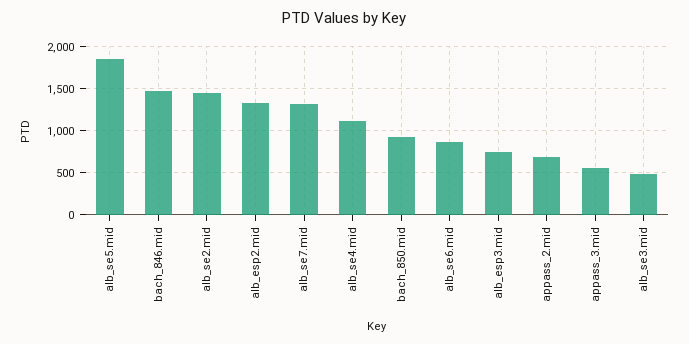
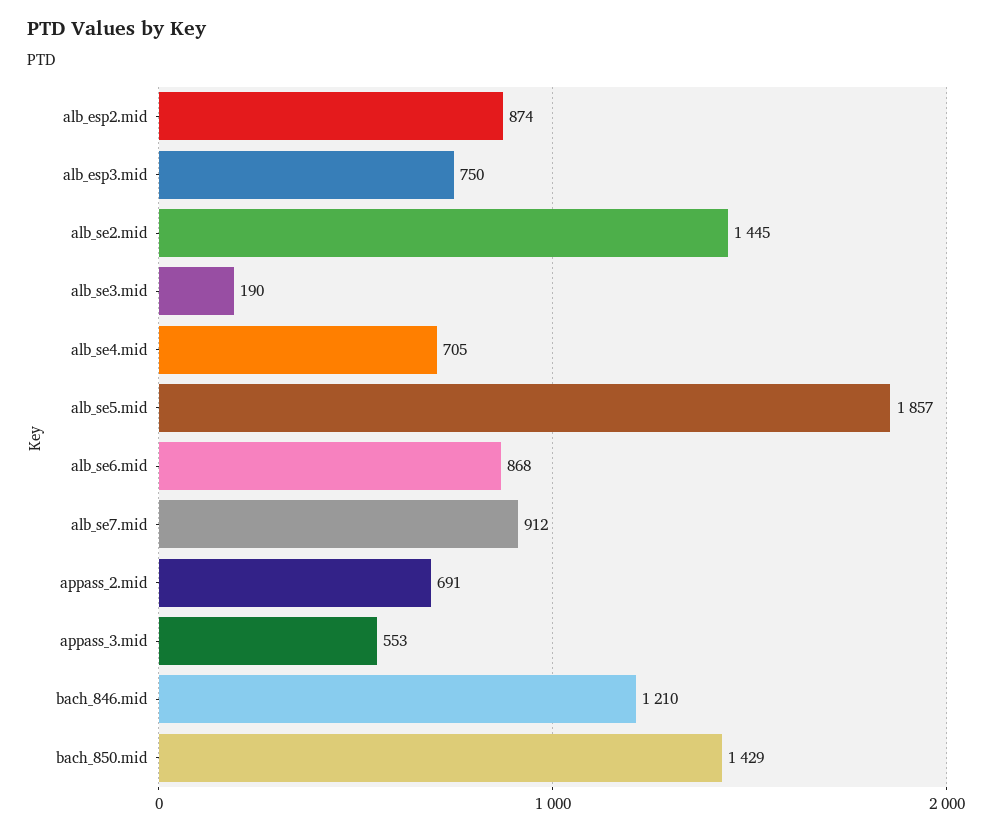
  {
    "alb_se5.mid": 1857,
-   "bach_846.mid": 1500,
+   "bach_846.mid": 1210,
    "alb_se2.mid": 1445,
-   "alb_esp2.mid": 1300,
+   "alb_esp2.mid": 874,
-   "alb_se7.mid": 1300,
+   "alb_se7.mid": 912,
-   "alb_se4.mid": 1100,
+   "alb_se4.mid": 705,
-   "bach_850.mid": 900,
+   "bach_850.mid": 1429,
    "alb_se6.mid": 868,
    "alb_esp3.mid": 750,
    "appass_2.mid": 691,
    "appass_3.mid": 553,
-   "alb_se3.mid": 500
+   "alb_se3.mid": 190
  }

